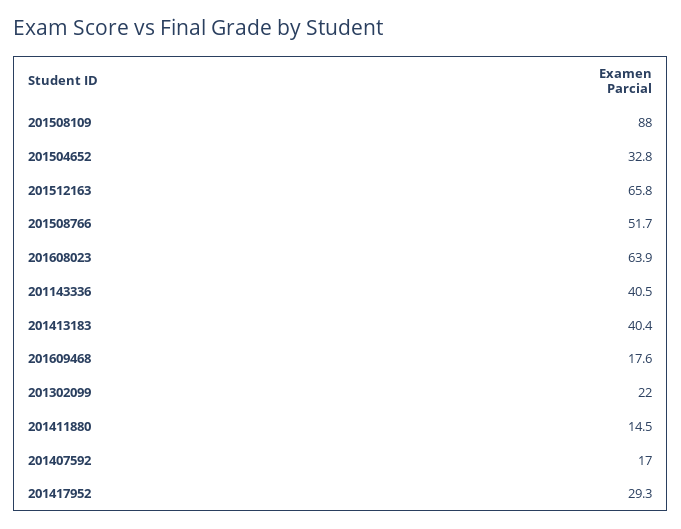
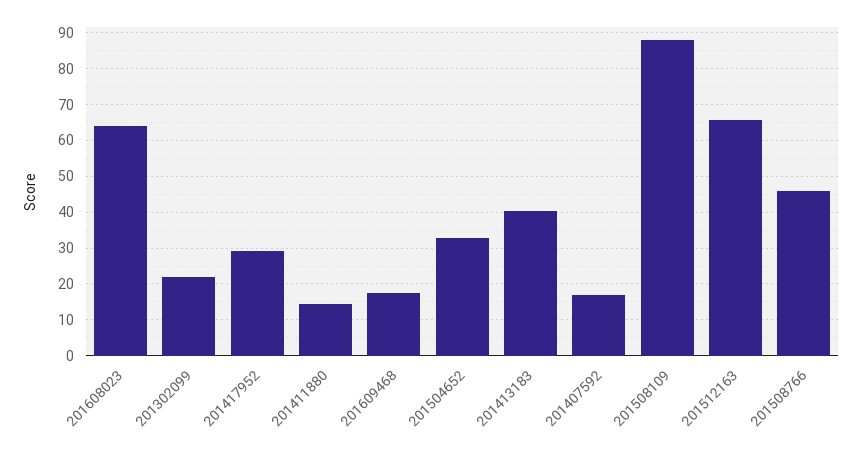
  {
    "201508109": 88,
    "201504652": 32.8,
    "201512163": 65.8,
-   "201508766": 51.7,
+   "201508766": 46,
    "201608023": 63.9,
-   "201143336": 40.5,
    "201413183": 40.4,
    "201609468": 17.6,
    "201302099": 22,
    "201411880": 14.5,
    "201407592": 17,
    "201417952": 29.3
  }

